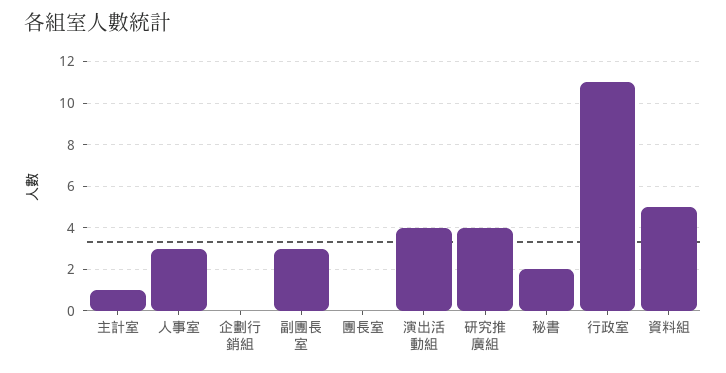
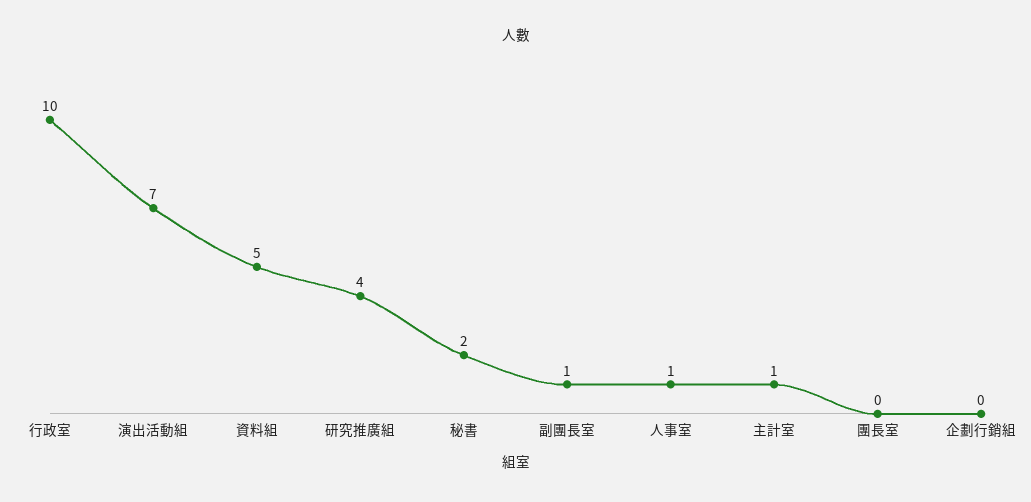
  {
    "主計室": 1,
-   "人事室": 3,
+   "人事室": 1,
    "企劃行銷組": 0,
-   "副團長室": 3,
+   "副團長室": 1,
    "團長室": 0,
-   "演出活動組": 4,
+   "演出活動組": 7,
    "研究推廣組": 4,
    "秘書": 2,
-   "行政室": 11,
+   "行政室": 10,
    "資料組": 5
  }

